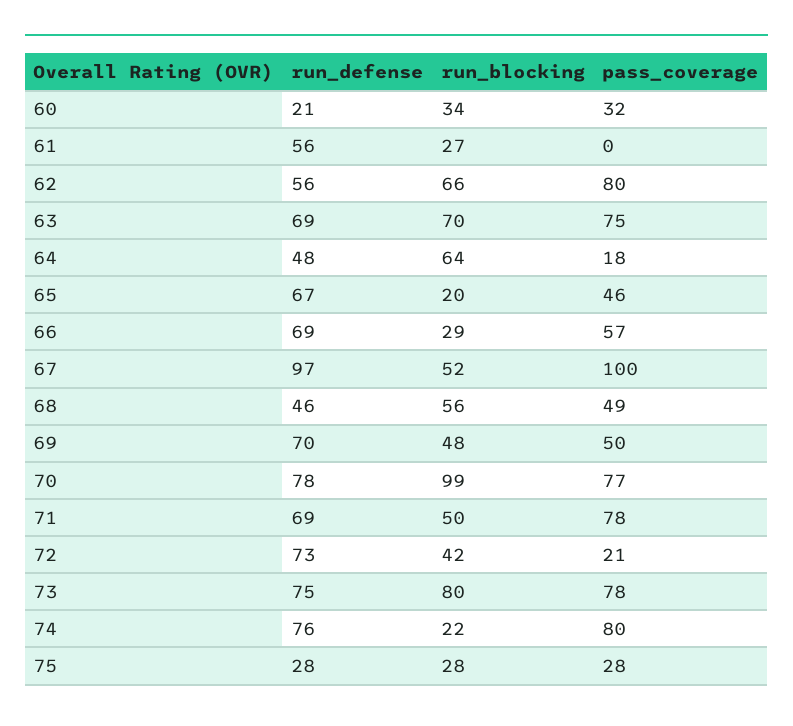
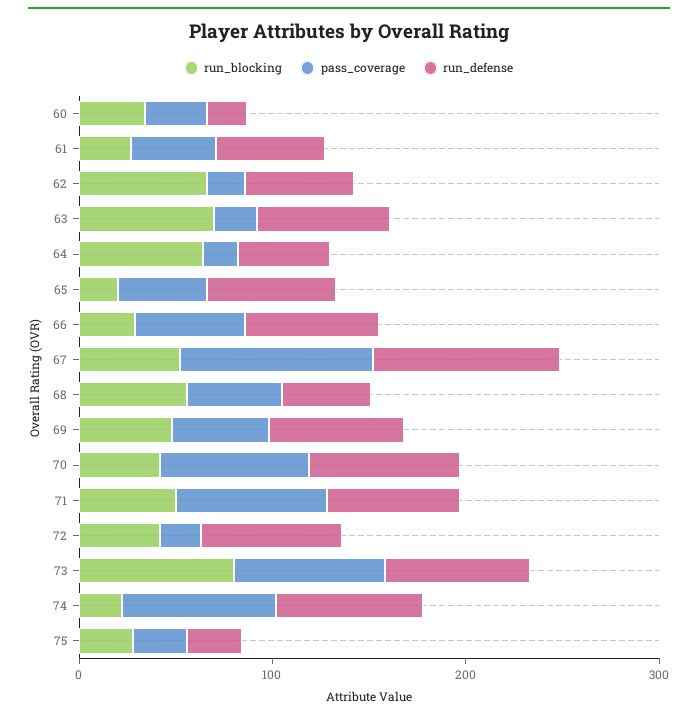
  {
    "run_defense": {
      "60": 21,
      "61": 56,
      "62": 56,
      "63": 69,
      "64": 48,
      "65": 67,
      "66": 69,
      "67": 97,
      "68": 46,
      "69": 70,
      "70": 78,
      "71": 69,
      "72": 73,
      "73": 75,
      "74": 76,
      "75": 28
    },
    "run_blocking": {
      "60": 34,
      "61": 27,
      "62": 66,
      "63": 70,
      "64": 64,
      "65": 20,
      "66": 29,
      "67": 52,
      "68": 56,
      "69": 48,
-     "70": 99,
+     "70": 40,
      "71": 50,
      "72": 42,
      "73": 80,
      "74": 22,
      "75": 28
    },
    "pass_coverage": {
      "60": 32,
-     "61": 0,
+     "61": 40,
-     "62": 80,
+     "62": 20,
-     "63": 75,
+     "63": 20,
      "64": 18,
      "65": 46,
      "66": 57,
      "67": 100,
      "68": 49,
      "69": 50,
      "70": 77,
      "71": 78,
      "72": 21,
      "73": 78,
      "74": 80,
      "75": 28
    }
  }

